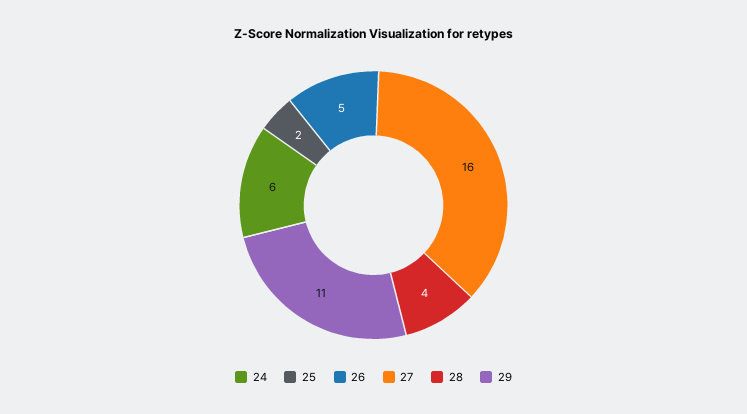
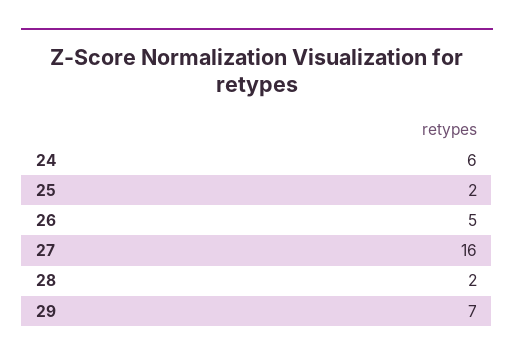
  {
    "24": 6,
    "25": 2,
    "26": 5,
    "27": 16,
-   "28": 4,
+   "28": 2,
-   "29": 11
+   "29": 7
  }

